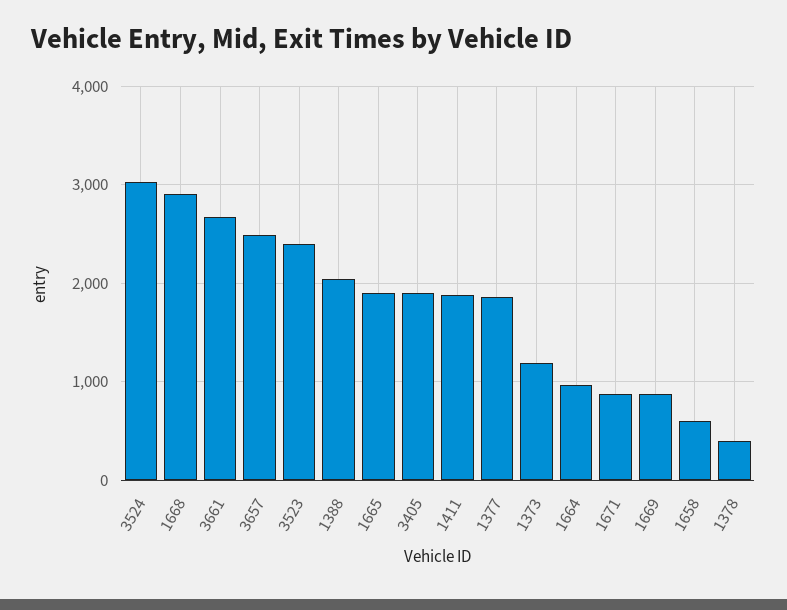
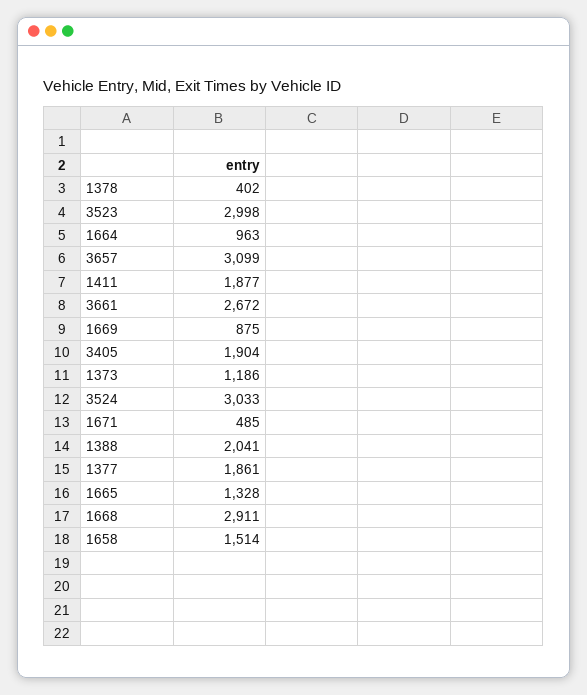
  {
    "3524": 3033,
    "1668": 2911,
    "3661": 2672,
-   "3657": 2500,
+   "3657": 3099,
-   "3523": 2400,
+   "3523": 2998,
    "1388": 2041,
-   "1665": 1900,
+   "1665": 1328,
    "3405": 1904,
    "1411": 1877,
    "1377": 1861,
    "1373": 1186,
    "1664": 963,
-   "1671": 900,
+   "1671": 485,
    "1669": 875,
-   "1658": 600,
+   "1658": 1514,
    "1378": 402
  }

